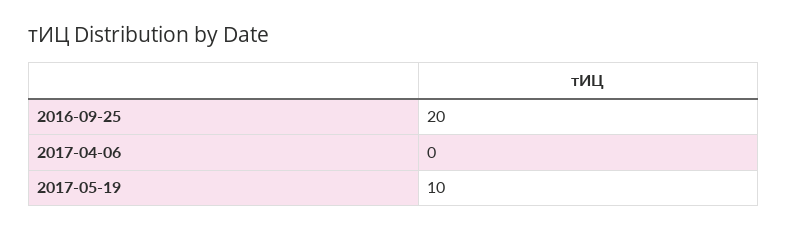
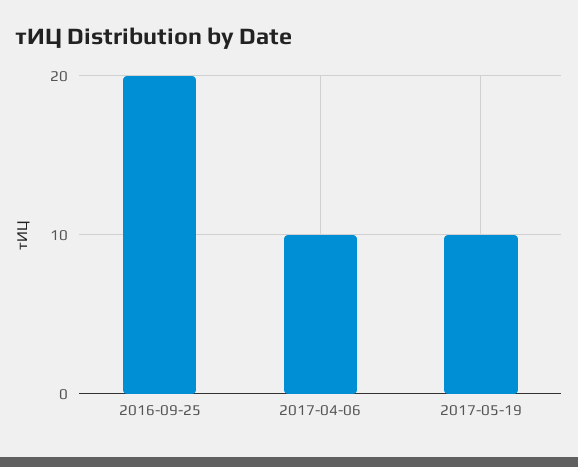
  {
    "2016-09-25": 20,
-   "2017-04-06": 0,
+   "2017-04-06": 10,
    "2017-05-19": 10
  }

